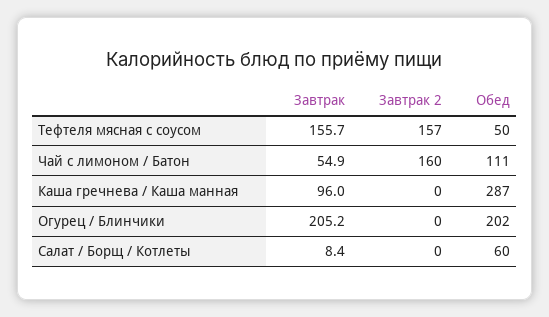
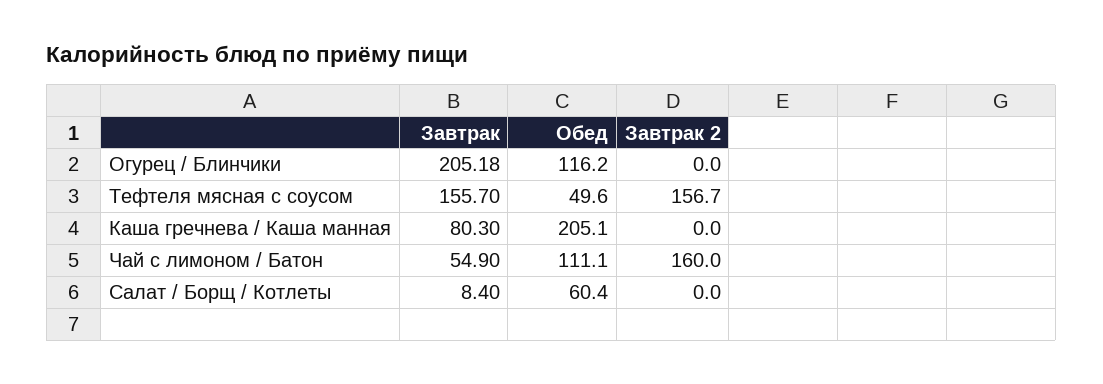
  {
    "Завтрак": {
      "Тефтеля мясная с соусом": 155.7,
      "Чай с лимоном / Батон": 54.9,
-     "Каша гречнева / Каша манная": 96,
+     "Каша гречнева / Каша манная": 80.3,
      "Огурец / Блинчики": 205.18,
      "Салат / Борщ / Котлеты": 8.4
    },
    "Завтрак 2": {
      "Тефтеля мясная с соусом": 156.7,
      "Чай с лимоном / Батон": 160,
      "Каша гречнева / Каша манная": 0,
      "Огурец / Блинчики": 0,
      "Салат / Борщ / Котлеты": 0
    },
    "Обед": {
      "Тефтеля мясная с соусом": 49.6,
      "Чай с лимоном / Батон": 111.1,
-     "Каша гречнева / Каша манная": 287,
+     "Каша гречнева / Каша манная": 205.1,
-     "Огурец / Блинчики": 202,
+     "Огурец / Блинчики": 116.2,
      "Салат / Борщ / Котлеты": 60.4
    }
  }

